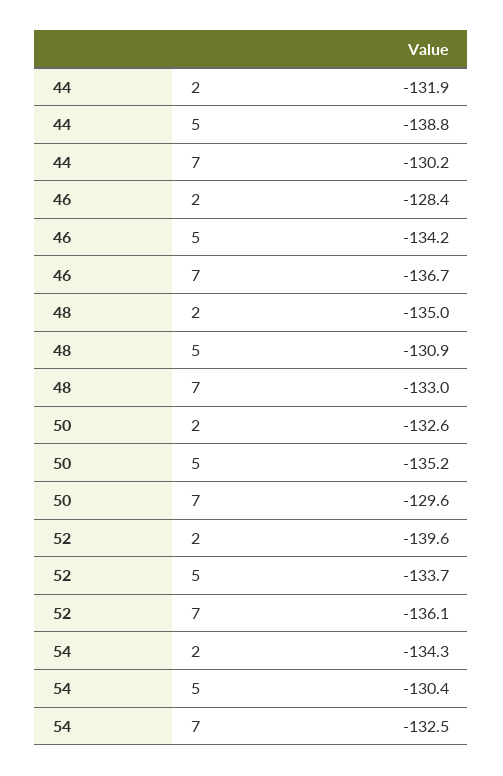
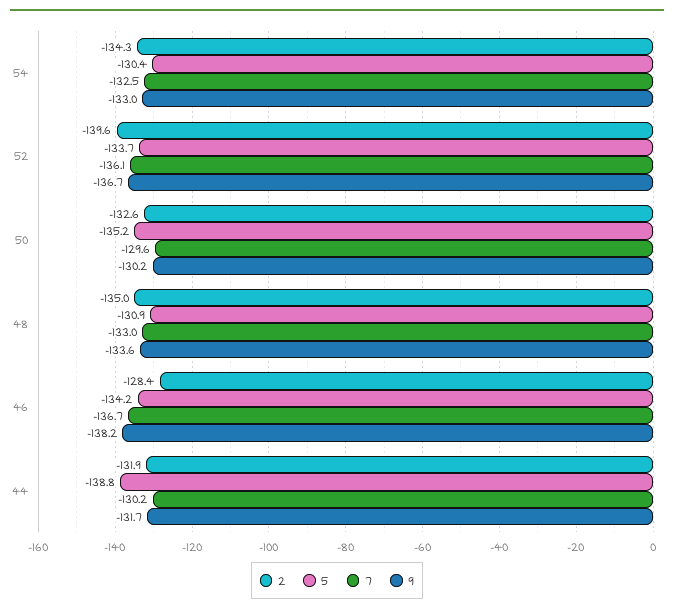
  {
    "2": {
      "44": -131.9,
      "46": -128.4,
      "48": -135,
      "50": -132.6,
      "52": -139.6,
      "54": -134.3
    },
    "5": {
      "44": -138.8,
      "46": -134.2,
      "48": -130.9,
      "50": -135.2,
      "52": -133.7,
      "54": -130.4
    },
    "7": {
      "44": -130.2,
      "46": -136.7,
      "48": -133,
      "50": -129.6,
      "52": -136.1,
      "54": -132.5
-   }
+   },
+   "9": {
+     "54": -133,
+     "52": -136.7,
+     "50": -130.2,
+     "48": -133.6,
+     "46": -138.2,
+     "44": -131.7
+   }
  }

